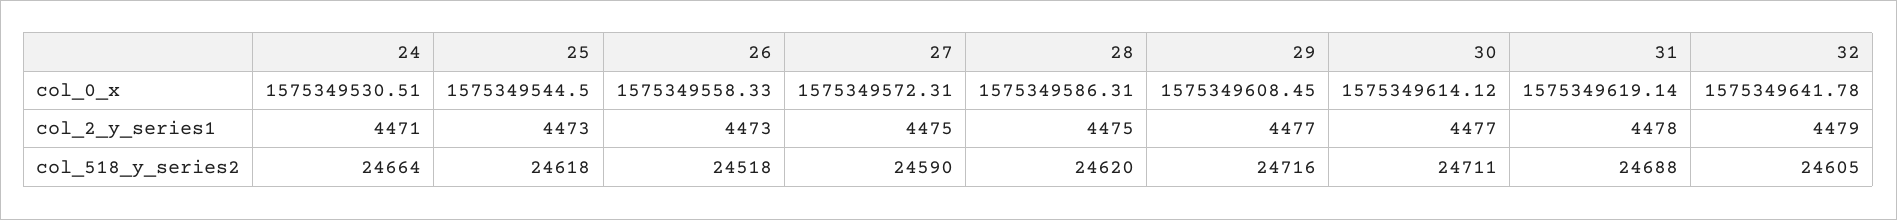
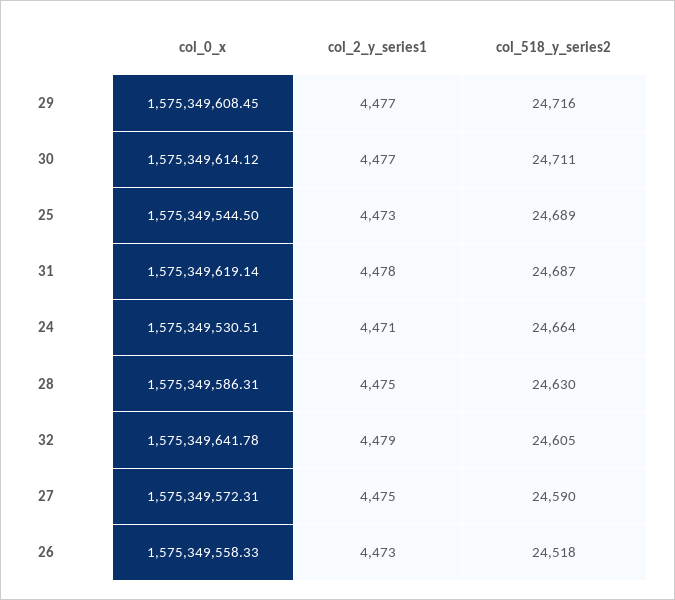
  {
    "24": {
      "col_0_x": 1575349530.51,
      "col_2_y_series1": 4471,
      "col_518_y_series2": 24664
    },
    "25": {
      "col_0_x": 1575349544.5,
      "col_2_y_series1": 4473,
-     "col_518_y_series2": 24618
+     "col_518_y_series2": 24689
    },
    "26": {
      "col_0_x": 1575349558.33,
      "col_2_y_series1": 4473,
      "col_518_y_series2": 24518
    },
    "27": {
      "col_0_x": 1575349572.31,
      "col_2_y_series1": 4475,
      "col_518_y_series2": 24590
    },
    "28": {
      "col_0_x": 1575349586.31,
      "col_2_y_series1": 4475,
-     "col_518_y_series2": 24620
+     "col_518_y_series2": 24630
    },
    "29": {
      "col_0_x": 1575349608.45,
      "col_2_y_series1": 4477,
      "col_518_y_series2": 24716
    },
    "30": {
      "col_0_x": 1575349614.12,
      "col_2_y_series1": 4477,
      "col_518_y_series2": 24711
    },
    "31": {
      "col_0_x": 1575349619.14,
      "col_2_y_series1": 4478,
-     "col_518_y_series2": 24688
+     "col_518_y_series2": 24687
    },
    "32": {
      "col_0_x": 1575349641.78,
      "col_2_y_series1": 4479,
      "col_518_y_series2": 24605
    }
  }

